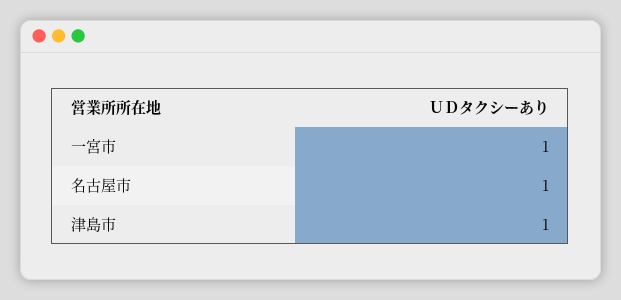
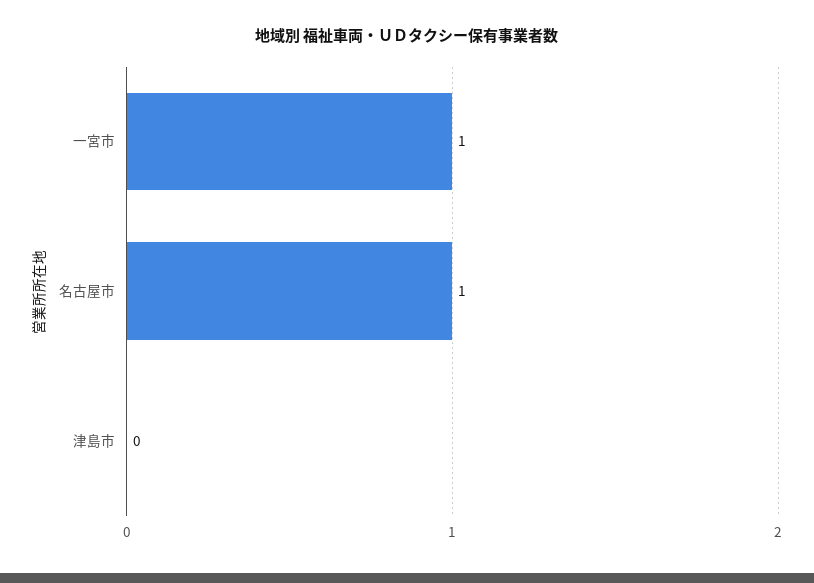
  {
    "一宮市": 1,
    "名古屋市": 1,
-   "津島市": 1
+   "津島市": 0
  }

